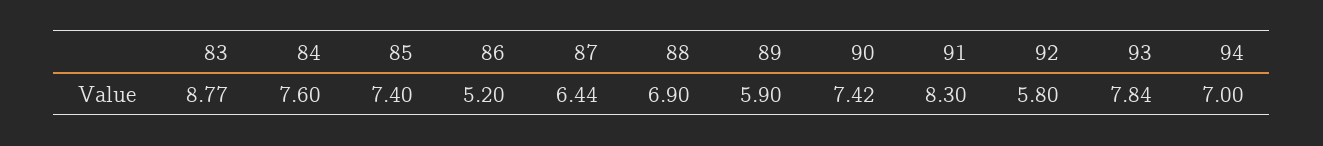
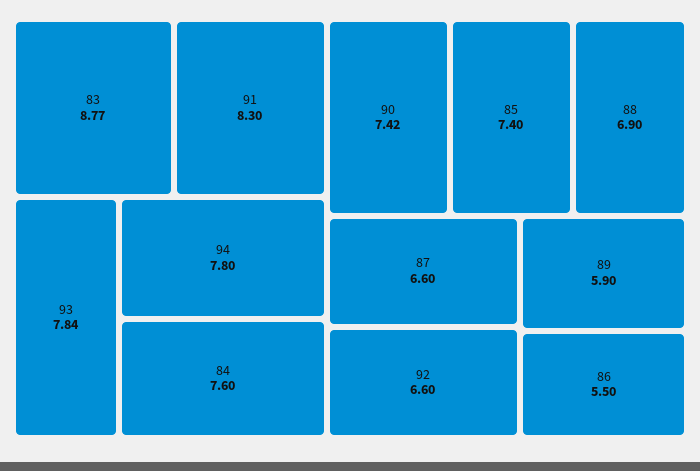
  {
    "83": 8.77,
    "84": 7.6,
    "85": 7.4,
-   "86": 5.2,
+   "86": 5.5,
-   "87": 6.44,
+   "87": 6.6,
    "88": 6.9,
    "89": 5.9,
    "90": 7.42,
    "91": 8.3,
-   "92": 5.8,
+   "92": 6.6,
    "93": 7.84,
-   "94": 7
+   "94": 7.8
  }

